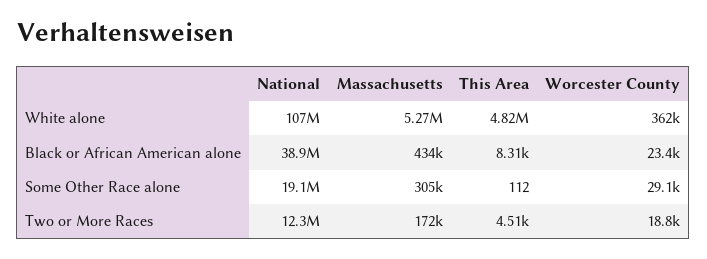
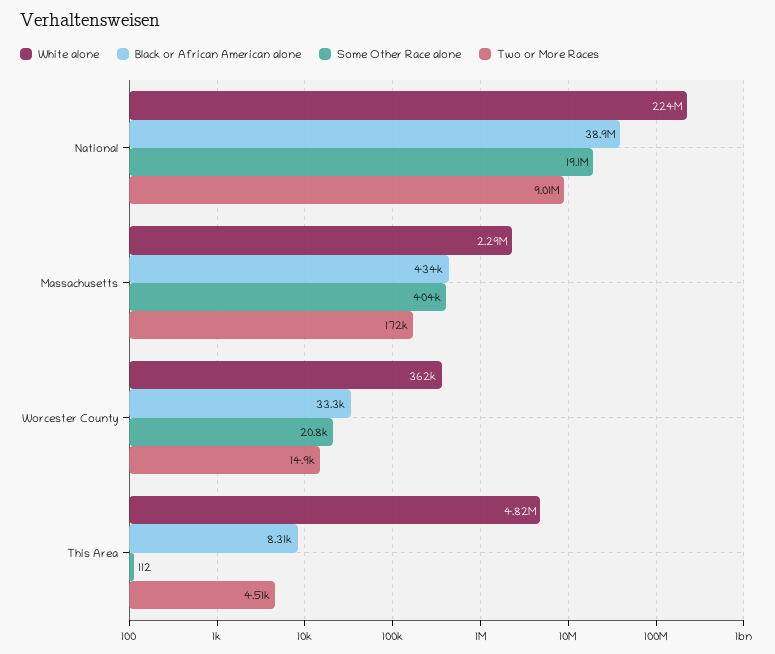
  {
    "White alone": {
-     "National": 107000000,
+     "National": 224000000,
-     "Massachusetts": 5270000,
+     "Massachusetts": 2290000,
      "This Area": 4820000,
      "Worcester County": 362000
    },
    "Black or African American alone": {
      "National": 38900000,
      "Massachusetts": 434000,
      "This Area": 8310,
-     "Worcester County": 23400
+     "Worcester County": 33300
    },
    "Some Other Race alone": {
      "National": 19100000,
-     "Massachusetts": 305000,
+     "Massachusetts": 404000,
      "This Area": 112,
-     "Worcester County": 29100
+     "Worcester County": 20800
    },
    "Two or More Races": {
-     "National": 12300000,
+     "National": 9010000,
      "Massachusetts": 172000,
      "This Area": 4510,
-     "Worcester County": 18800
+     "Worcester County": 14900
    }
  }

